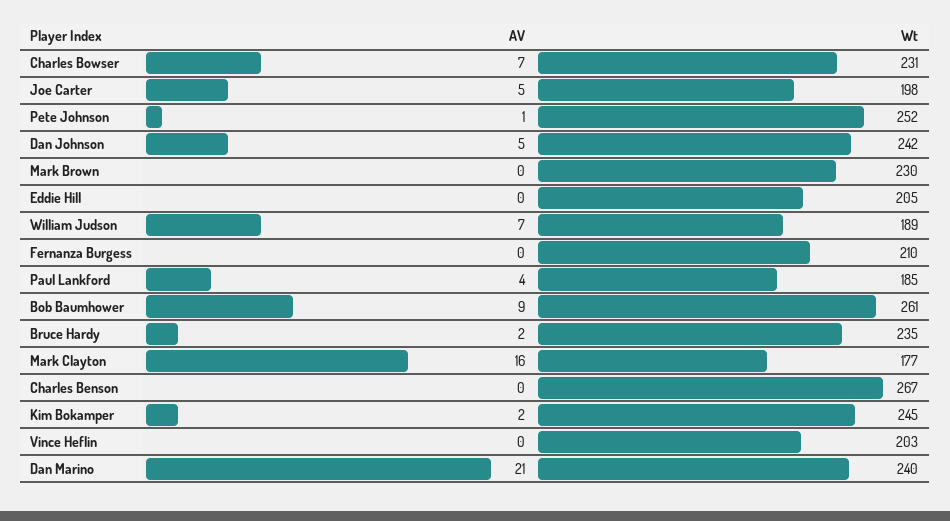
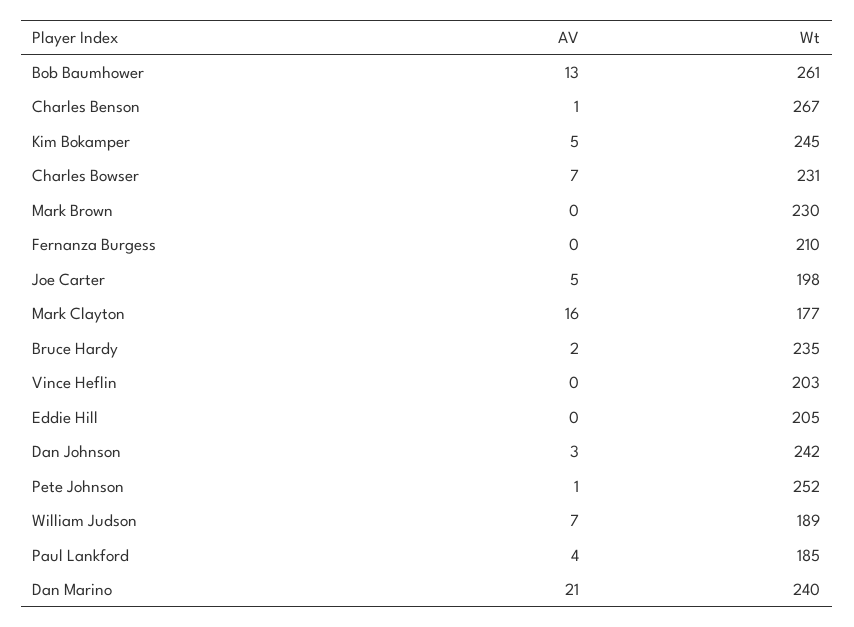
  {
    "AV": {
      "Charles Bowser": 7,
      "Joe Carter": 5,
      "Pete Johnson": 1,
-     "Dan Johnson": 5,
+     "Dan Johnson": 3,
      "Mark Brown": 0,
      "Eddie Hill": 0,
      "William Judson": 7,
      "Fernanza Burgess": 0,
      "Paul Lankford": 4,
-     "Bob Baumhower": 9,
+     "Bob Baumhower": 13,
      "Bruce Hardy": 2,
      "Mark Clayton": 16,
-     "Charles Benson": 0,
+     "Charles Benson": 1,
-     "Kim Bokamper": 2,
+     "Kim Bokamper": 5,
      "Vince Heflin": 0,
      "Dan Marino": 21
    },
    "Wt": {
      "Charles Bowser": 231,
      "Joe Carter": 198,
      "Pete Johnson": 252,
      "Dan Johnson": 242,
      "Mark Brown": 230,
      "Eddie Hill": 205,
      "William Judson": 189,
      "Fernanza Burgess": 210,
      "Paul Lankford": 185,
      "Bob Baumhower": 261,
      "Bruce Hardy": 235,
      "Mark Clayton": 177,
      "Charles Benson": 267,
      "Kim Bokamper": 245,
      "Vince Heflin": 203,
      "Dan Marino": 240
    }
  }

